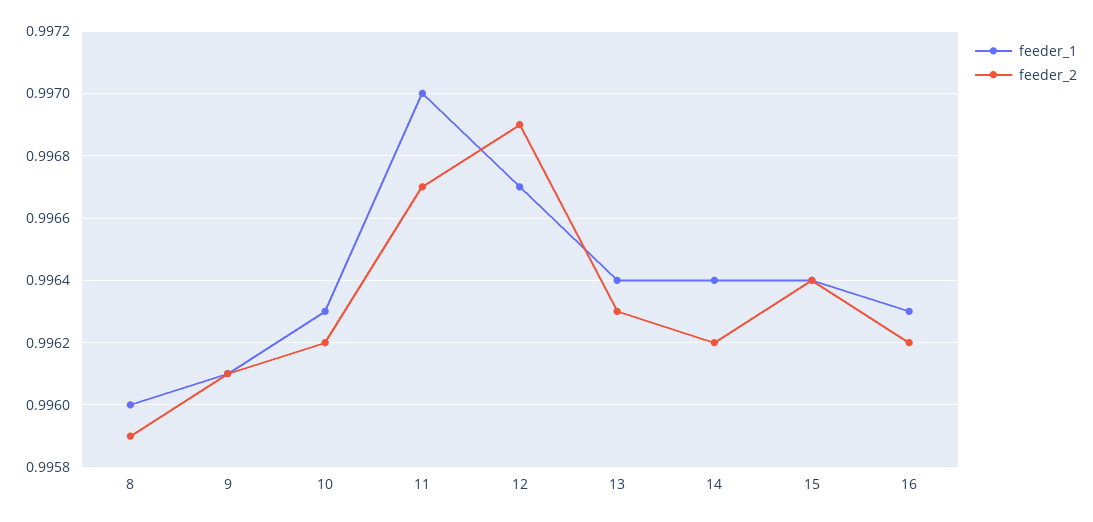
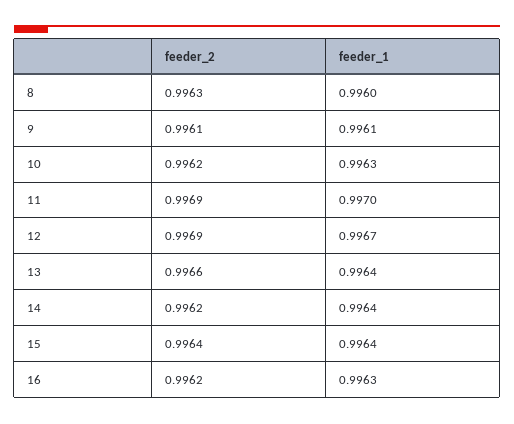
  {
    "feeder_1": {
      "8": 0.996,
      "9": 0.9961,
      "10": 0.9963,
      "11": 0.997,
      "12": 0.9967,
      "13": 0.9964,
      "14": 0.9964,
      "15": 0.9964,
      "16": 0.9963
    },
    "feeder_2": {
-     "8": 0.9959,
+     "8": 0.9963,
      "9": 0.9961,
      "10": 0.9962,
-     "11": 0.9967,
+     "11": 0.9969,
      "12": 0.9969,
-     "13": 0.9963,
+     "13": 0.9966,
      "14": 0.9962,
      "15": 0.9964,
      "16": 0.9962
    }
  }

